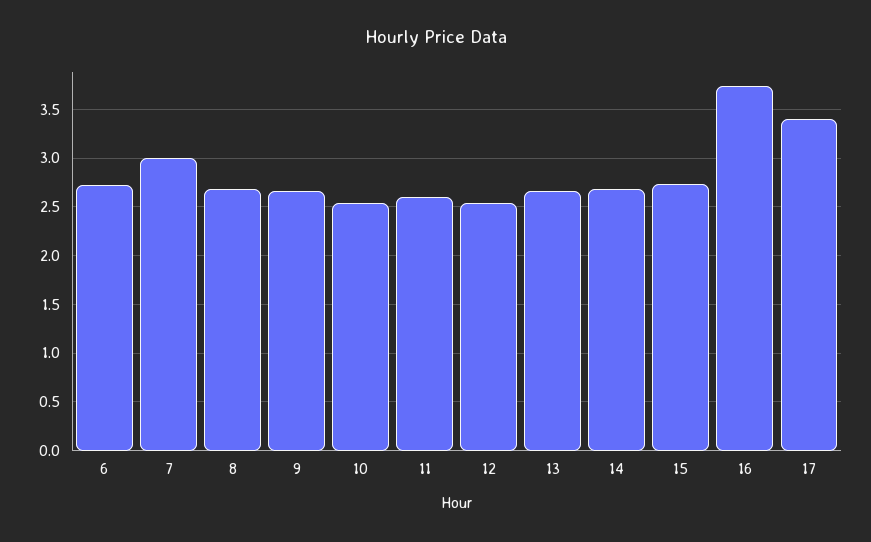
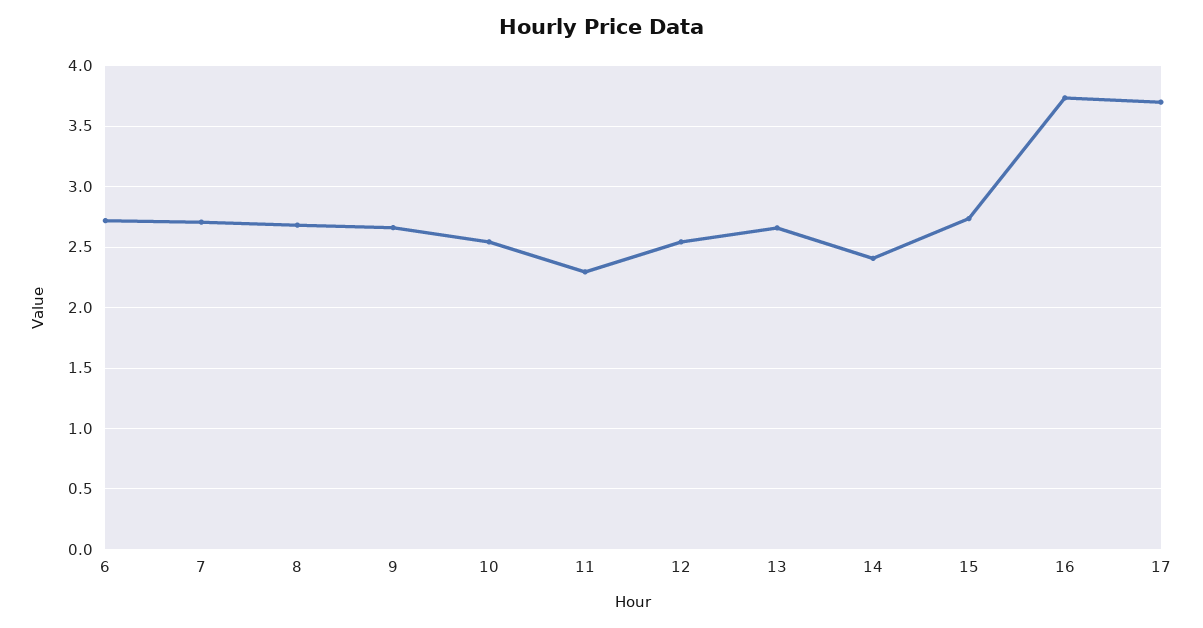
  {
    "6": 2.7,
-   "7": 3,
+   "7": 2.7,
    "8": 2.7,
    "9": 2.65,
    "10": 2.55,
-   "11": 2.6,
+   "11": 2.3,
    "12": 2.55,
    "13": 2.65,
-   "14": 2.7,
+   "14": 2.4,
    "15": 2.75,
    "16": 3.75,
-   "17": 3.4
+   "17": 3.7
  }

